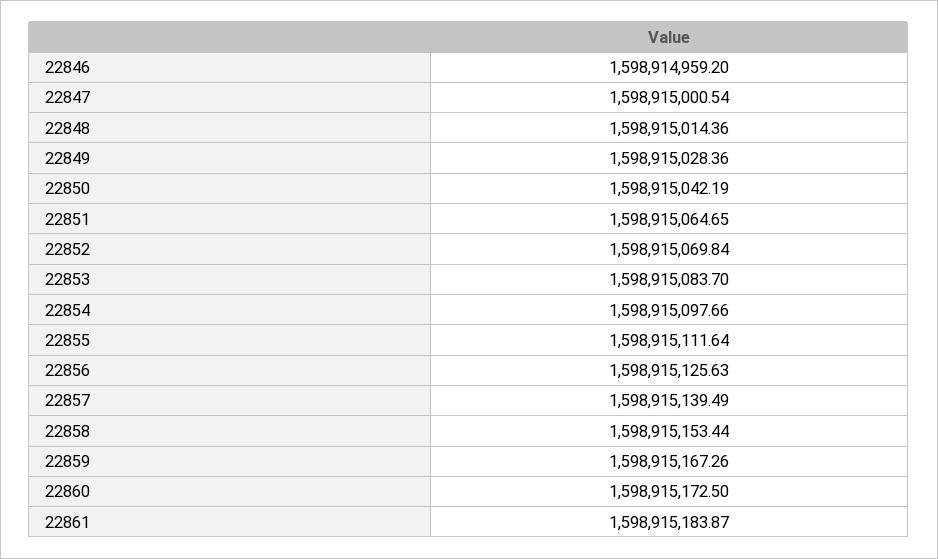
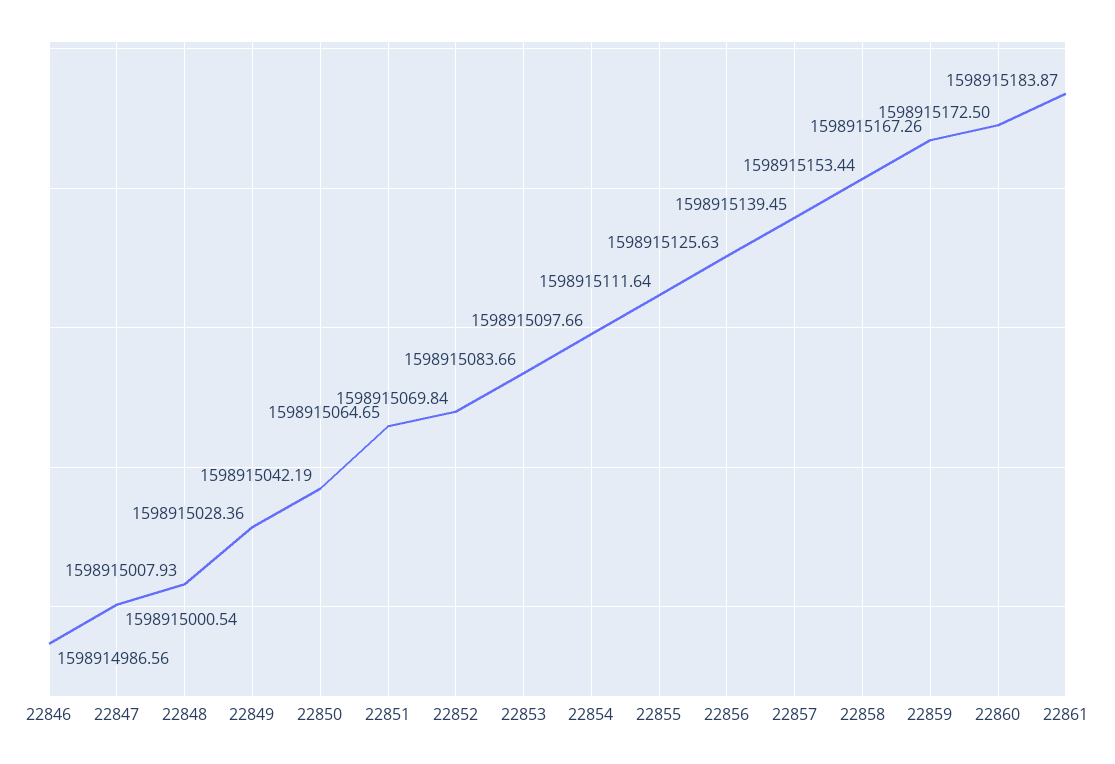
  {
-   "22846": 1598914959.2,
+   "22846": 1598914986.56,
    "22847": 1598915000.54,
-   "22848": 1598915014.36,
+   "22848": 1598915007.93,
    "22849": 1598915028.36,
    "22850": 1598915042.19,
    "22851": 1598915064.65,
    "22852": 1598915069.84,
-   "22853": 1598915083.7,
+   "22853": 1598915083.66,
    "22854": 1598915097.66,
    "22855": 1598915111.64,
    "22856": 1598915125.63,
-   "22857": 1598915139.49,
+   "22857": 1598915139.45,
    "22858": 1598915153.44,
    "22859": 1598915167.26,
    "22860": 1598915172.5,
    "22861": 1598915183.87
  }

